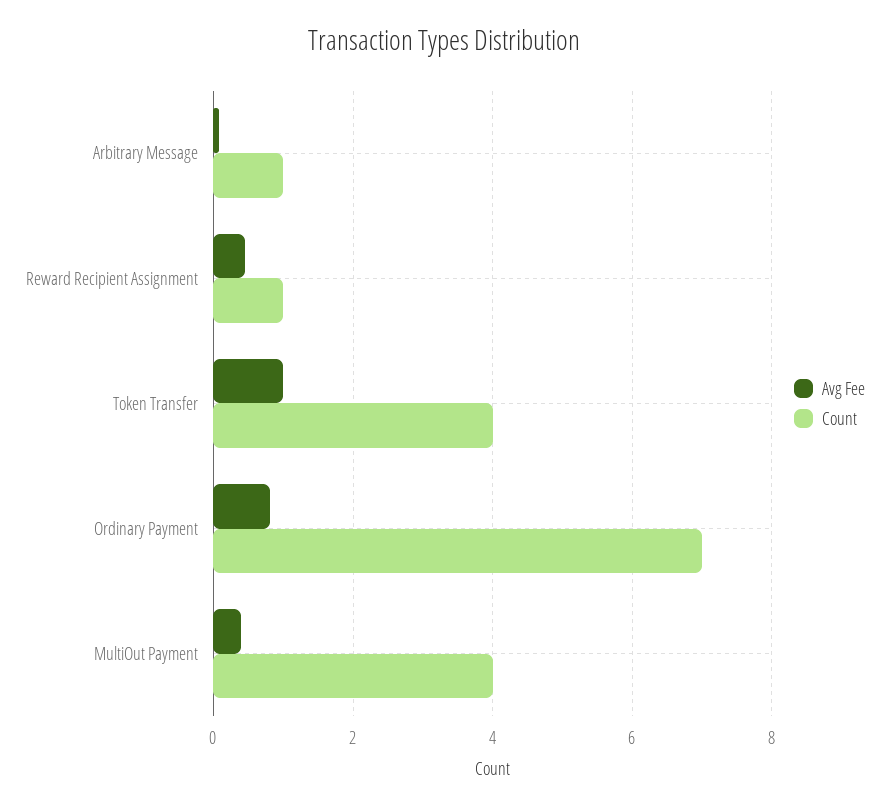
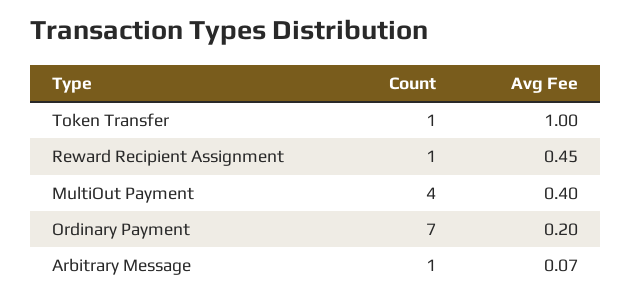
  {
    "Avg Fee": {
      "Arbitrary Message": 0.07,
      "Reward Recipient Assignment": 0.45,
      "Token Transfer": 1,
-     "Ordinary Payment": 0.8,
+     "Ordinary Payment": 0.2,
      "MultiOut Payment": 0.4
    },
    "Count": {
      "Arbitrary Message": 1,
      "Reward Recipient Assignment": 1,
-     "Token Transfer": 4,
+     "Token Transfer": 1,
      "Ordinary Payment": 7,
      "MultiOut Payment": 4
    }
  }

